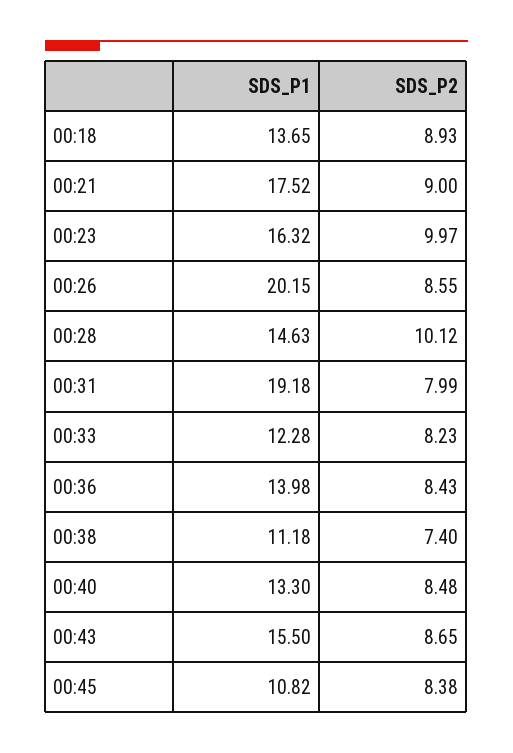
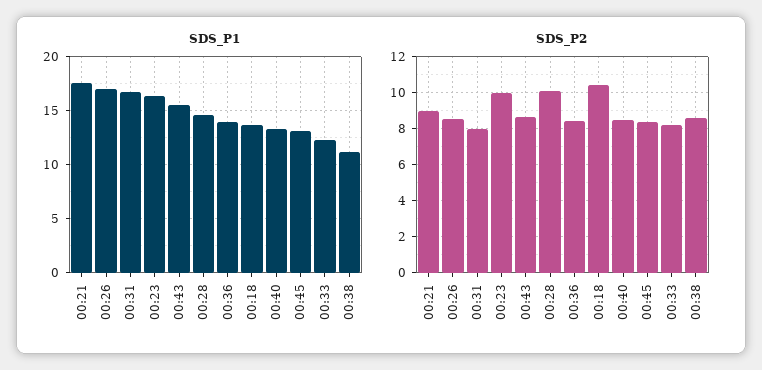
  {
    "SDS_P1": {
      "00:18": 13.65,
      "00:21": 17.52,
      "00:23": 16.32,
-     "00:26": 20.15,
+     "00:26": 17,
      "00:28": 14.63,
-     "00:31": 19.18,
+     "00:31": 17,
      "00:33": 12.28,
      "00:36": 13.98,
      "00:38": 11.18,
      "00:40": 13.3,
      "00:43": 15.5,
-     "00:45": 10.82
+     "00:45": 13
    },
    "SDS_P2": {
-     "00:18": 8.93,
+     "00:18": 10.5,
      "00:21": 9,
      "00:23": 9.97,
      "00:26": 8.55,
      "00:28": 10.12,
      "00:31": 7.99,
      "00:33": 8.23,
      "00:36": 8.43,
-     "00:38": 7.4,
+     "00:38": 8.5,
      "00:40": 8.48,
      "00:43": 8.65,
      "00:45": 8.38
    }
  }

